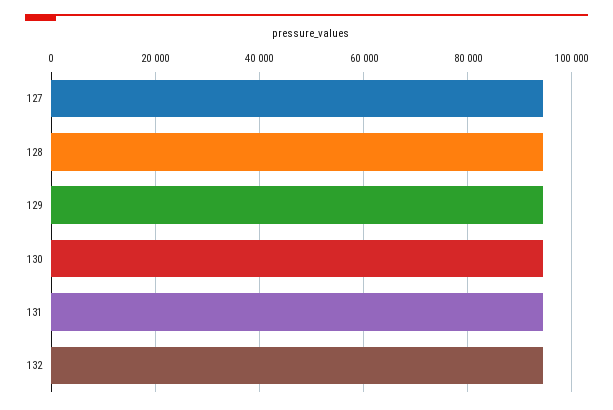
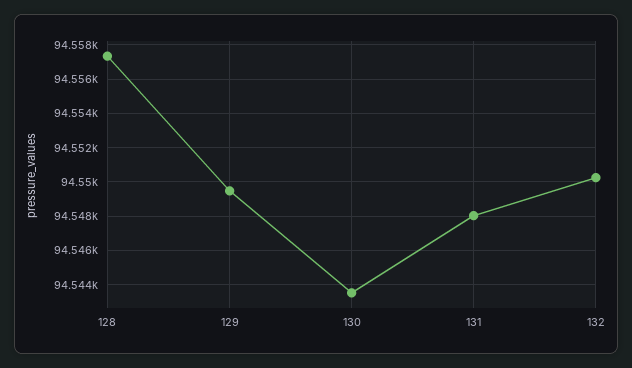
  {
-   "127": 94000,
    "128": 94557.5,
    "129": 94549.5,
    "130": 94543.5,
    "131": 94548,
    "132": 94550.5
  }

